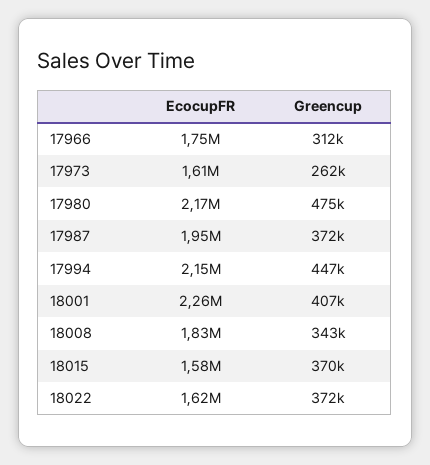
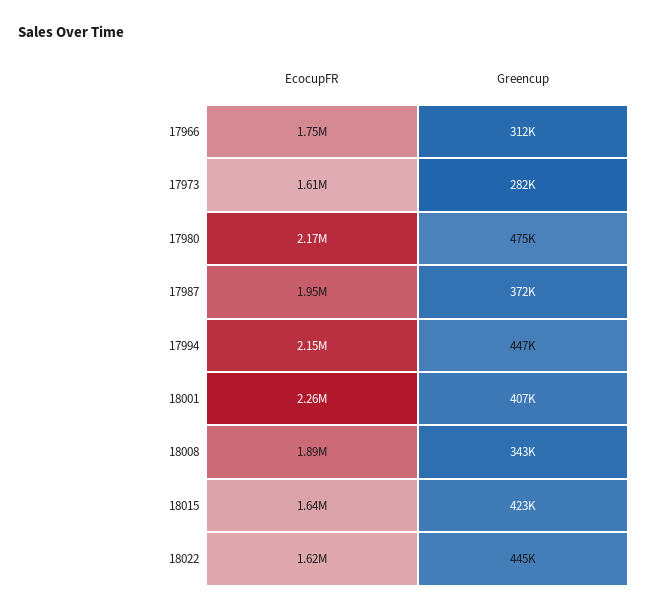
  {
    "EcocupFR": {
      "17966": 1750000,
      "17973": 1610000,
      "17980": 2170000,
      "17987": 1950000,
      "17994": 2150000,
      "18001": 2260000,
-     "18008": 1830000,
+     "18008": 1890000,
-     "18015": 1580000,
+     "18015": 1640000,
      "18022": 1620000
    },
    "Greencup": {
      "17966": 312000,
-     "17973": 262000,
+     "17973": 282000,
      "17980": 475000,
      "17987": 372000,
      "17994": 447000,
      "18001": 407000,
      "18008": 343000,
-     "18015": 370000,
+     "18015": 423000,
-     "18022": 372000
+     "18022": 445000
    }
  }

